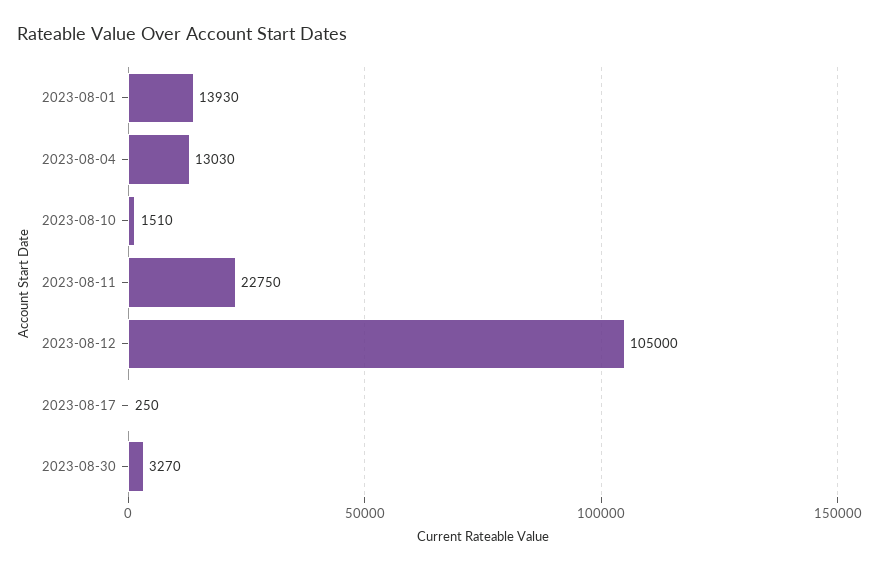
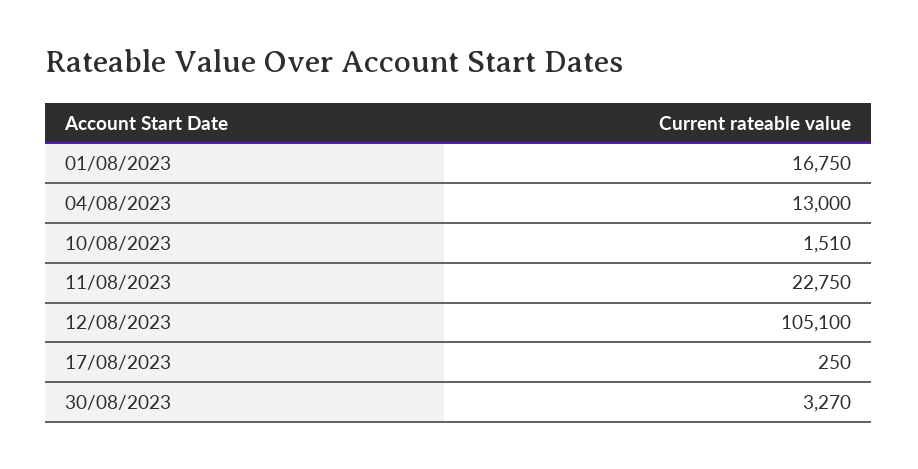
  {
-   "2023-08-01": 13930,
+   "2023-08-01": 16750,
-   "2023-08-04": 13030,
+   "2023-08-04": 13000,
    "2023-08-10": 1510,
    "2023-08-11": 22750,
-   "2023-08-12": 105000,
+   "2023-08-12": 105100,
    "2023-08-17": 250,
    "2023-08-30": 3270
  }

